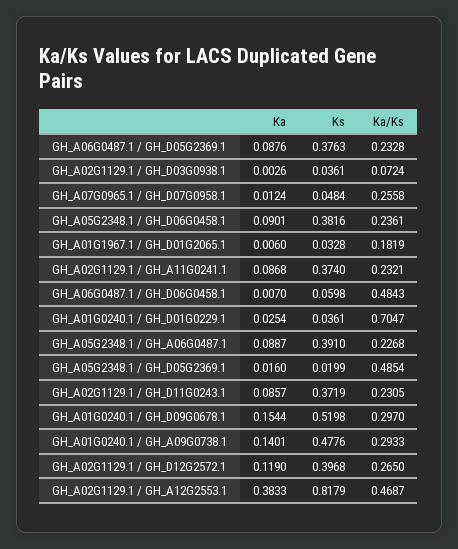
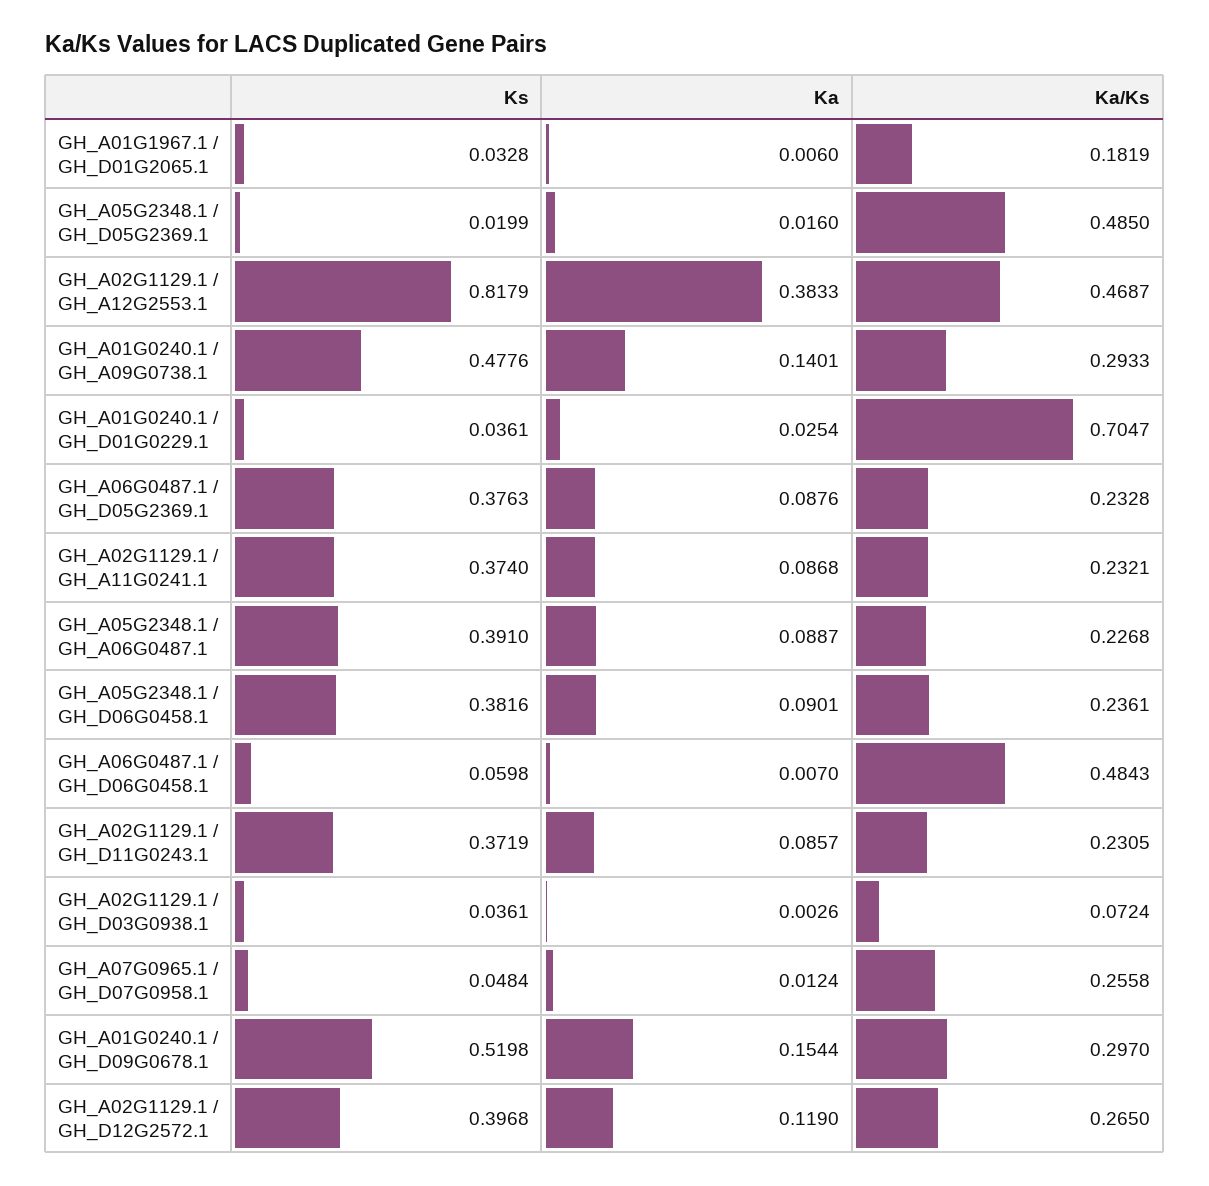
  {
    "Ka": {
      "GH_A06G0487.1 / GH_D05G2369.1": 0.0876,
      "GH_A02G1129.1 / GH_D03G0938.1": 0.0026,
      "GH_A07G0965.1 / GH_D07G0958.1": 0.0124,
      "GH_A05G2348.1 / GH_D06G0458.1": 0.0901,
      "GH_A01G1967.1 / GH_D01G2065.1": 0.006,
      "GH_A02G1129.1 / GH_A11G0241.1": 0.0868,
      "GH_A06G0487.1 / GH_D06G0458.1": 0.007,
      "GH_A01G0240.1 / GH_D01G0229.1": 0.0254,
      "GH_A05G2348.1 / GH_A06G0487.1": 0.0887,
      "GH_A05G2348.1 / GH_D05G2369.1": 0.016,
      "GH_A02G1129.1 / GH_D11G0243.1": 0.0857,
      "GH_A01G0240.1 / GH_D09G0678.1": 0.1544,
      "GH_A01G0240.1 / GH_A09G0738.1": 0.1401,
      "GH_A02G1129.1 / GH_D12G2572.1": 0.119,
      "GH_A02G1129.1 / GH_A12G2553.1": 0.3833
    },
    "Ks": {
      "GH_A06G0487.1 / GH_D05G2369.1": 0.3763,
      "GH_A02G1129.1 / GH_D03G0938.1": 0.0361,
      "GH_A07G0965.1 / GH_D07G0958.1": 0.0484,
      "GH_A05G2348.1 / GH_D06G0458.1": 0.3816,
      "GH_A01G1967.1 / GH_D01G2065.1": 0.0328,
      "GH_A02G1129.1 / GH_A11G0241.1": 0.374,
      "GH_A06G0487.1 / GH_D06G0458.1": 0.0598,
      "GH_A01G0240.1 / GH_D01G0229.1": 0.0361,
      "GH_A05G2348.1 / GH_A06G0487.1": 0.391,
      "GH_A05G2348.1 / GH_D05G2369.1": 0.0199,
      "GH_A02G1129.1 / GH_D11G0243.1": 0.3719,
      "GH_A01G0240.1 / GH_D09G0678.1": 0.5198,
      "GH_A01G0240.1 / GH_A09G0738.1": 0.4776,
      "GH_A02G1129.1 / GH_D12G2572.1": 0.3968,
      "GH_A02G1129.1 / GH_A12G2553.1": 0.8179
    },
    "Ka/Ks": {
      "GH_A06G0487.1 / GH_D05G2369.1": 0.2328,
      "GH_A02G1129.1 / GH_D03G0938.1": 0.0724,
      "GH_A07G0965.1 / GH_D07G0958.1": 0.2558,
      "GH_A05G2348.1 / GH_D06G0458.1": 0.2361,
      "GH_A01G1967.1 / GH_D01G2065.1": 0.1819,
      "GH_A02G1129.1 / GH_A11G0241.1": 0.2321,
      "GH_A06G0487.1 / GH_D06G0458.1": 0.4843,
      "GH_A01G0240.1 / GH_D01G0229.1": 0.7047,
      "GH_A05G2348.1 / GH_A06G0487.1": 0.2268,
-     "GH_A05G2348.1 / GH_D05G2369.1": 0.4854,
+     "GH_A05G2348.1 / GH_D05G2369.1": 0.485,
      "GH_A02G1129.1 / GH_D11G0243.1": 0.2305,
      "GH_A01G0240.1 / GH_D09G0678.1": 0.297,
      "GH_A01G0240.1 / GH_A09G0738.1": 0.2933,
      "GH_A02G1129.1 / GH_D12G2572.1": 0.265,
      "GH_A02G1129.1 / GH_A12G2553.1": 0.4687
    }
  }

